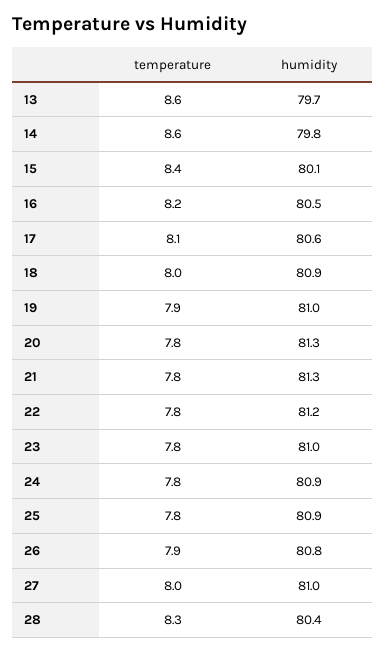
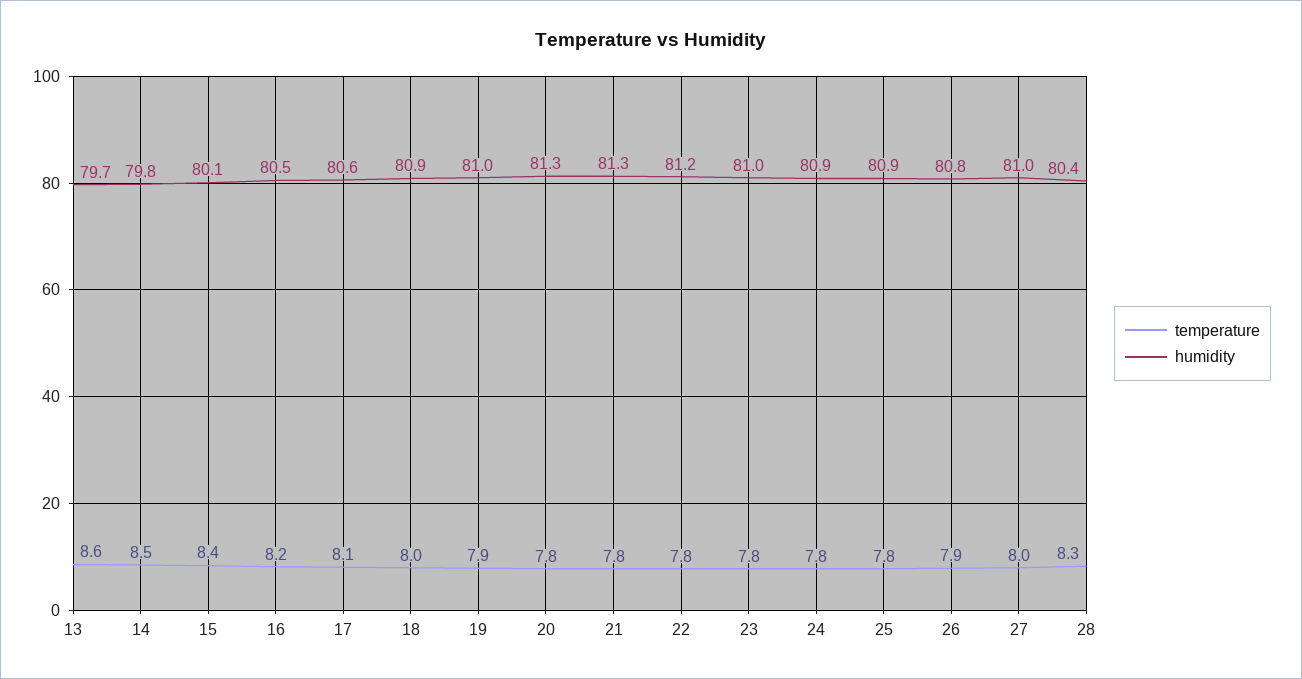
  {
    "temperature": {
      "13": 8.6,
-     "14": 8.6,
+     "14": 8.5,
      "15": 8.4,
      "16": 8.2,
      "17": 8.1,
      "18": 8,
      "19": 7.9,
      "20": 7.8,
      "21": 7.8,
      "22": 7.8,
      "23": 7.8,
      "24": 7.8,
      "25": 7.8,
      "26": 7.9,
      "27": 8,
      "28": 8.3
    },
    "humidity": {
      "13": 79.7,
      "14": 79.8,
      "15": 80.1,
      "16": 80.5,
      "17": 80.6,
      "18": 80.9,
      "19": 81,
      "20": 81.3,
      "21": 81.3,
      "22": 81.2,
      "23": 81,
      "24": 80.9,
      "25": 80.9,
      "26": 80.8,
      "27": 81,
      "28": 80.4
    }
  }

